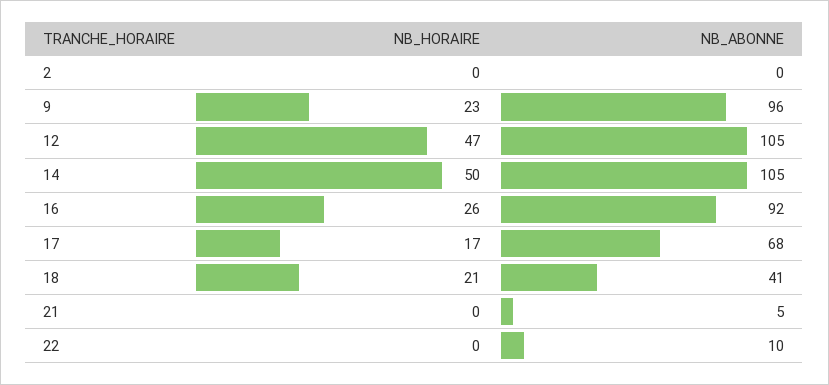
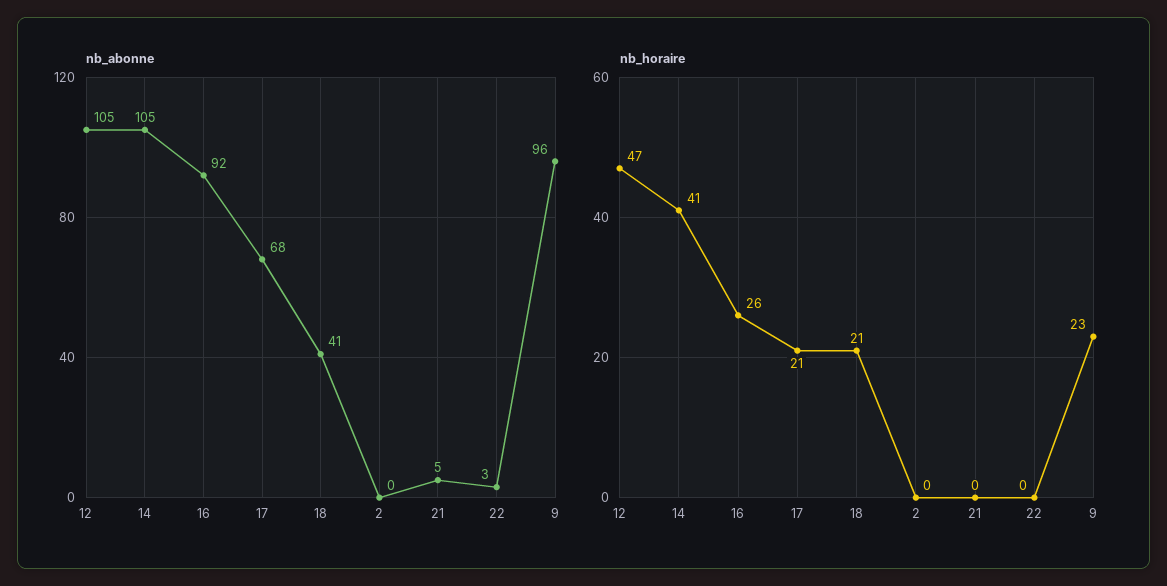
  {
    "NB_HORAIRE": {
      "2": 0,
      "9": 23,
      "12": 47,
-     "14": 50,
+     "14": 41,
      "16": 26,
-     "17": 17,
+     "17": 21,
      "18": 21,
      "21": 0,
      "22": 0
    },
    "NB_ABONNE": {
      "2": 0,
      "9": 96,
      "12": 105,
      "14": 105,
      "16": 92,
      "17": 68,
      "18": 41,
      "21": 5,
-     "22": 10
+     "22": 3
    }
  }

